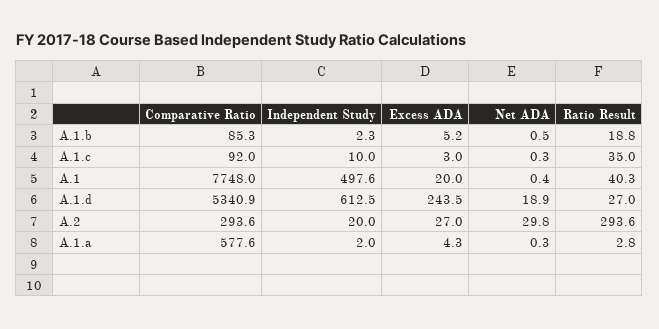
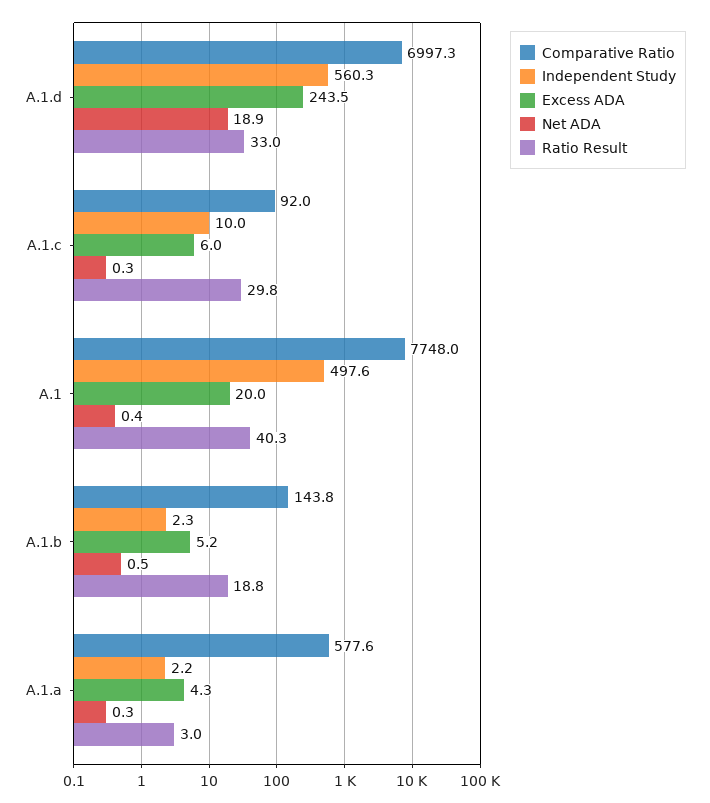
  {
    "Comparative Ratio": {
-     "A.1.b": 85.3,
+     "A.1.b": 143.8,
      "A.1.c": 92,
      "A.1": 7748,
-     "A.1.d": 5340.9,
+     "A.1.d": 6997.3,
-     "A.2": 293.6,
      "A.1.a": 577.6
    },
    "Independent Study": {
      "A.1.b": 2.3,
      "A.1.c": 10,
      "A.1": 497.6,
-     "A.1.d": 612.5,
+     "A.1.d": 560.3,
-     "A.2": 20,
-     "A.1.a": 2
+     "A.1.a": 2.2
    },
    "Excess ADA": {
      "A.1.b": 5.2,
-     "A.1.c": 3,
+     "A.1.c": 6,
      "A.1": 20,
      "A.1.d": 243.5,
-     "A.2": 27,
      "A.1.a": 4.3
    },
    "Net ADA": {
      "A.1.b": 0.5,
      "A.1.c": 0.3,
      "A.1": 0.4,
      "A.1.d": 18.9,
-     "A.2": 29.8,
      "A.1.a": 0.3
    },
    "Ratio Result": {
      "A.1.b": 18.8,
-     "A.1.c": 35,
+     "A.1.c": 29.8,
      "A.1": 40.3,
-     "A.1.d": 27,
+     "A.1.d": 33,
-     "A.2": 293.6,
-     "A.1.a": 2.8
+     "A.1.a": 3
    }
  }

